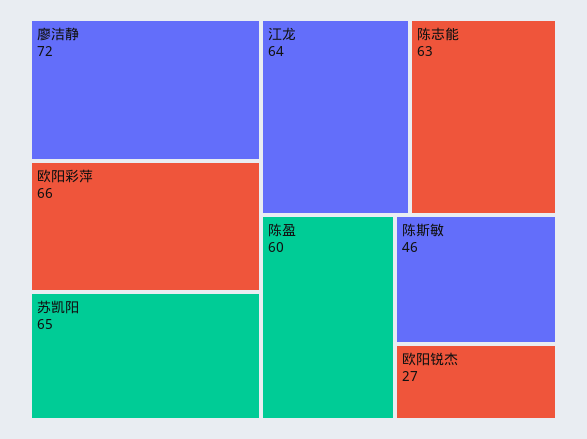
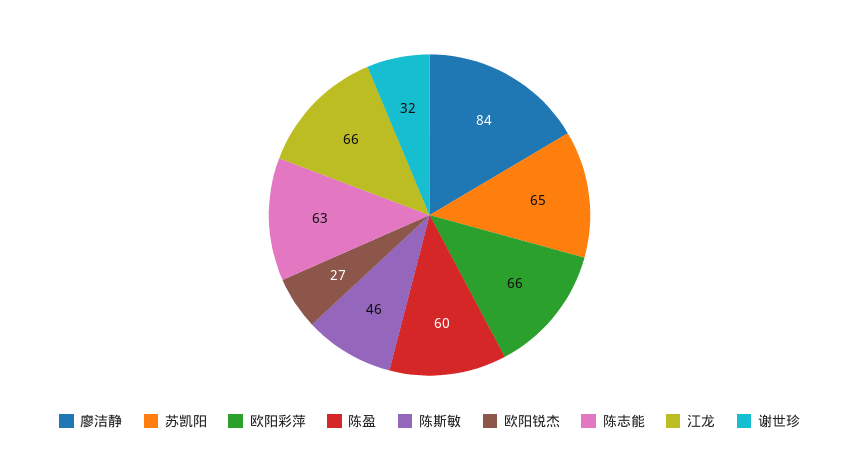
  {
-   "廖洁静": 72,
+   "廖洁静": 84,
    "欧阳彩萍": 66,
    "苏凯阳": 65,
-   "江龙": 64,
+   "江龙": 66,
    "陈志能": 63,
    "陈盈": 60,
    "陈斯敏": 46,
-   "欧阳锐杰": 27
+   "欧阳锐杰": 27,
+   "谢世珍": 32
  }

